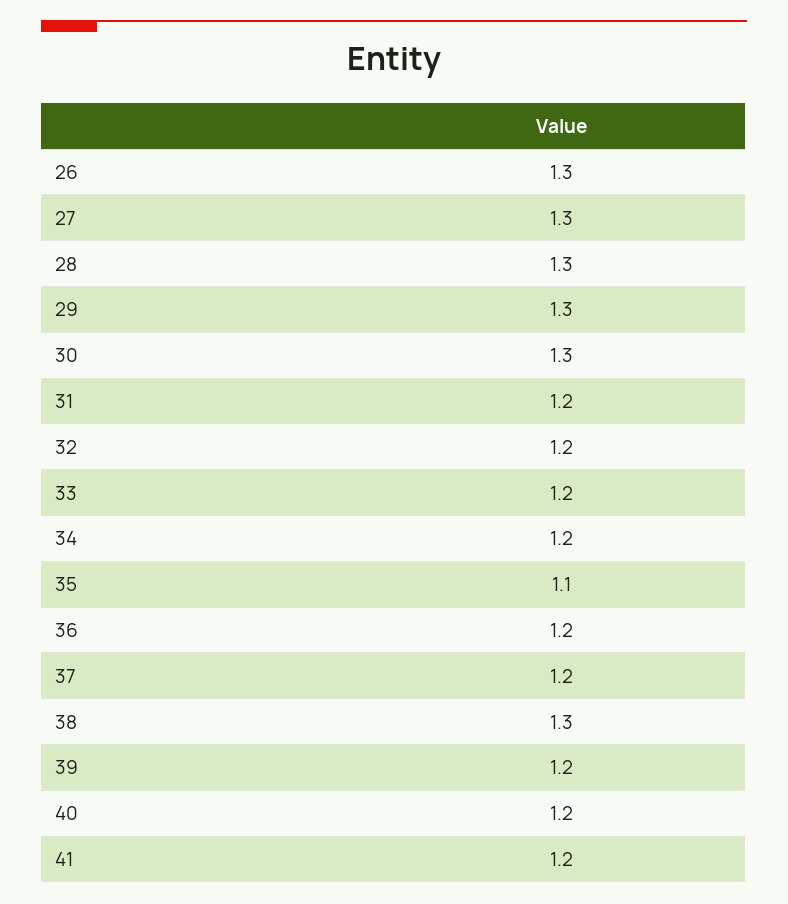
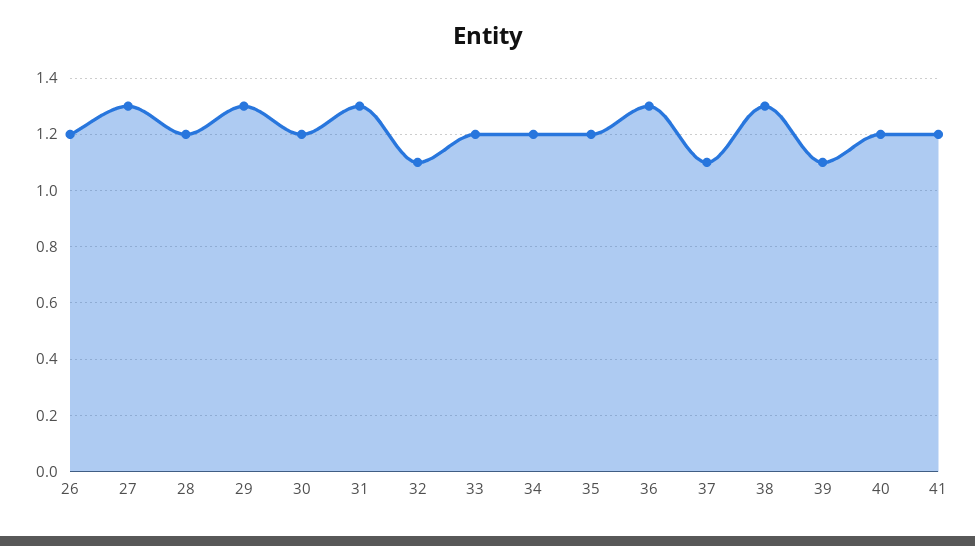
  {
-   "26": 1.3,
+   "26": 1.2,
    "27": 1.3,
-   "28": 1.3,
+   "28": 1.2,
    "29": 1.3,
-   "30": 1.3,
+   "30": 1.2,
-   "31": 1.2,
+   "31": 1.3,
-   "32": 1.2,
+   "32": 1.1,
    "33": 1.2,
    "34": 1.2,
-   "35": 1.1,
+   "35": 1.2,
-   "36": 1.2,
+   "36": 1.3,
-   "37": 1.2,
+   "37": 1.1,
    "38": 1.3,
-   "39": 1.2,
+   "39": 1.1,
    "40": 1.2,
    "41": 1.2
  }

